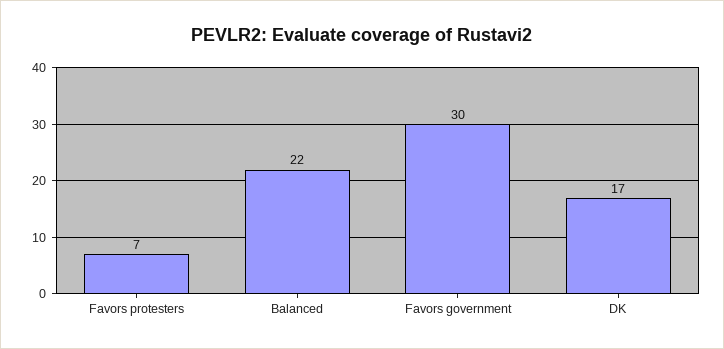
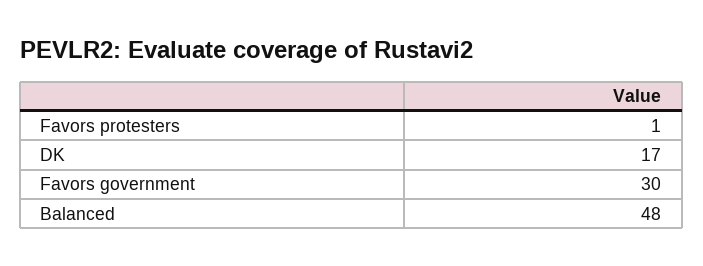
  {
-   "Favors protesters": 7,
+   "Favors protesters": 1,
-   "Balanced": 22,
+   "Balanced": 48,
    "Favors government": 30,
    "DK": 17
  }

